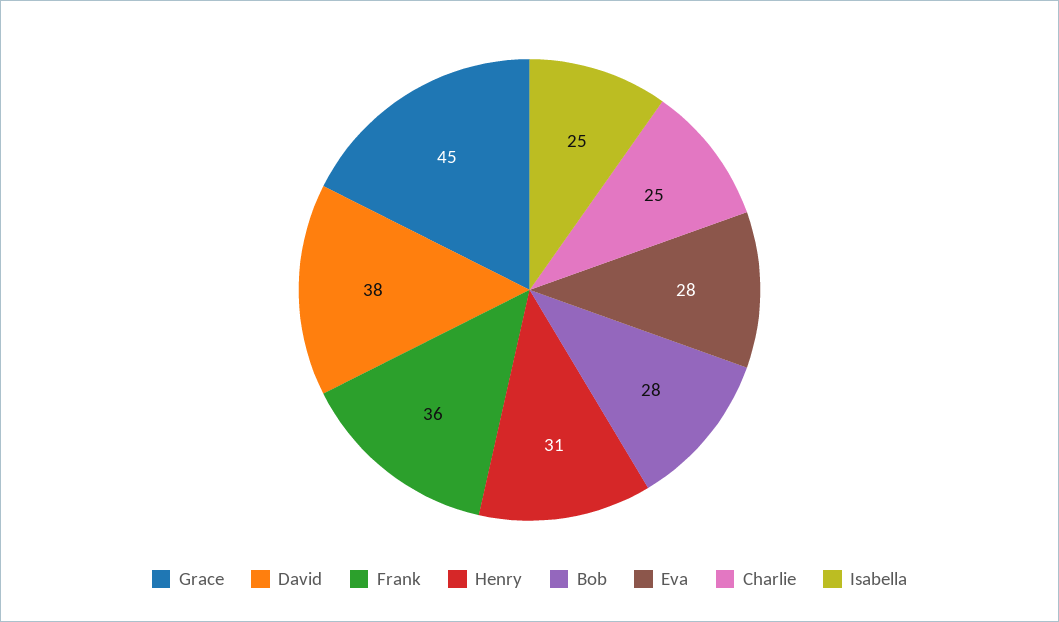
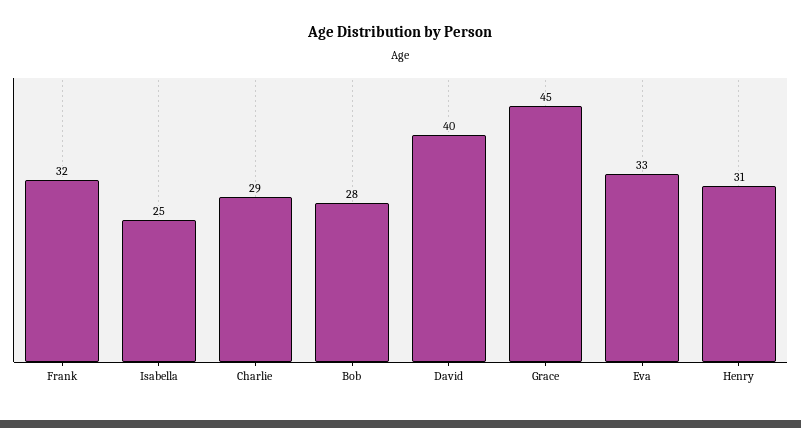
  {
    "Grace": 45,
-   "David": 38,
+   "David": 40,
-   "Frank": 36,
+   "Frank": 32,
    "Henry": 31,
    "Bob": 28,
-   "Eva": 28,
+   "Eva": 33,
-   "Charlie": 25,
+   "Charlie": 29,
    "Isabella": 25
  }

